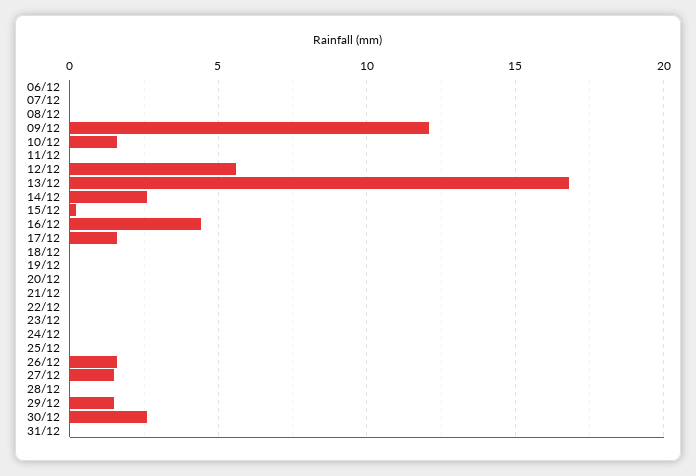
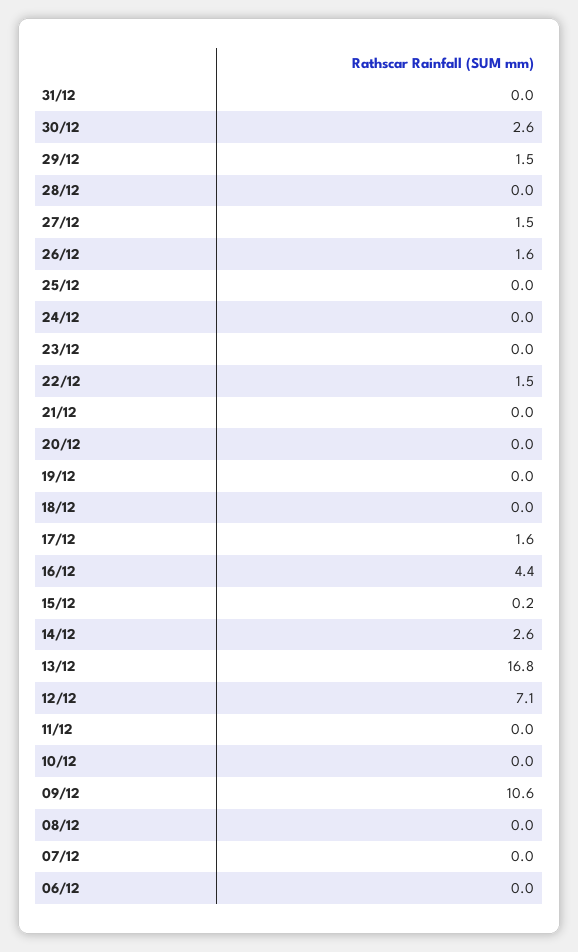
  {
    "06/12": 0,
    "07/12": 0,
    "08/12": 0,
-   "09/12": 12,
+   "09/12": 10.6,
-   "10/12": 1.5,
+   "10/12": 0,
    "11/12": 0,
-   "12/12": 5.5,
+   "12/12": 7.1,
    "13/12": 16.8,
    "14/12": 2.6,
    "15/12": 0.2,
    "16/12": 4.4,
    "17/12": 1.6,
    "18/12": 0,
    "19/12": 0,
    "20/12": 0,
    "21/12": 0,
-   "22/12": 0,
+   "22/12": 1.5,
    "23/12": 0,
    "24/12": 0,
    "25/12": 0,
    "26/12": 1.6,
    "27/12": 1.5,
    "28/12": 0,
    "29/12": 1.5,
    "30/12": 2.6,
    "31/12": 0
  }

